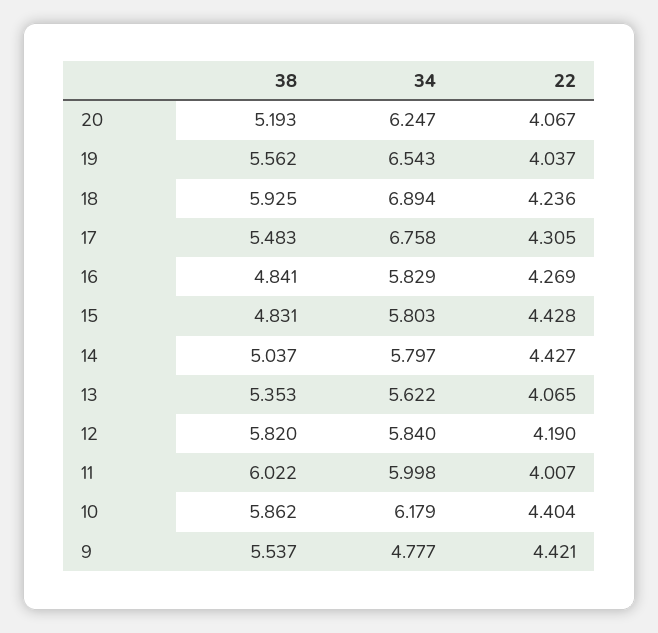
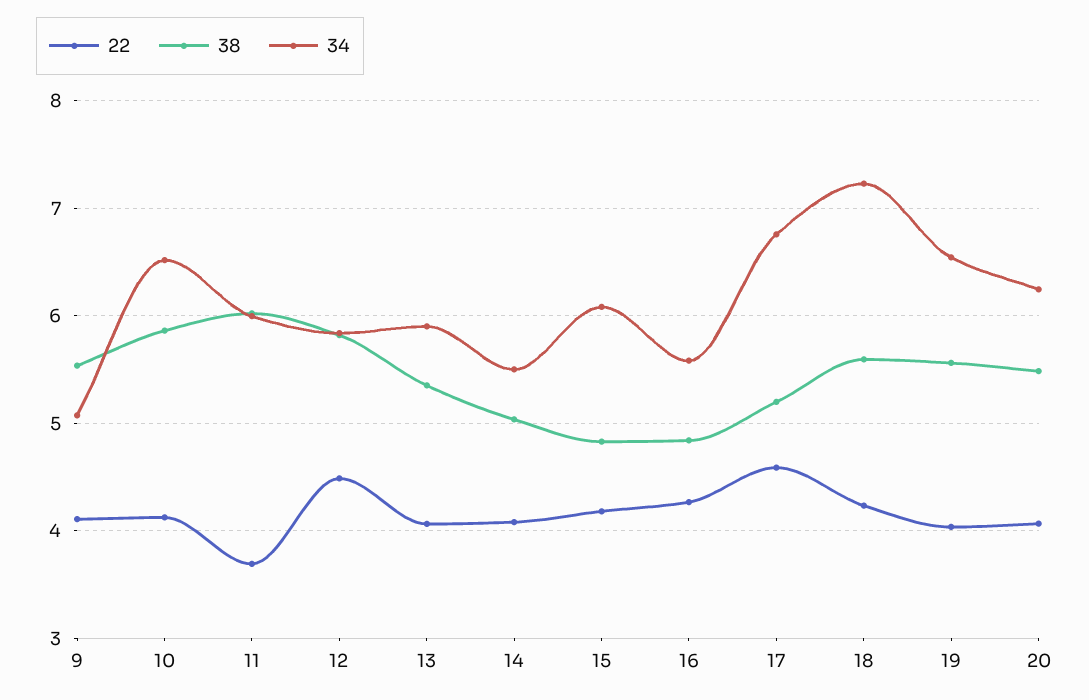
  {
    "38": {
-     "20": 5.193,
+     "20": 5.5,
      "19": 5.562,
-     "18": 5.925,
+     "18": 5.6,
-     "17": 5.483,
+     "17": 5.2,
      "16": 4.841,
      "15": 4.831,
      "14": 5.037,
      "13": 5.353,
      "12": 5.82,
      "11": 6.022,
      "10": 5.862,
      "9": 5.537
    },
    "34": {
      "20": 6.247,
      "19": 6.543,
-     "18": 6.894,
+     "18": 7.2,
      "17": 6.758,
-     "16": 5.829,
+     "16": 5.6,
-     "15": 5.803,
+     "15": 6.1,
-     "14": 5.797,
+     "14": 5.5,
-     "13": 5.622,
+     "13": 5.9,
      "12": 5.84,
      "11": 5.998,
-     "10": 6.179,
+     "10": 6.5,
-     "9": 4.777
+     "9": 5.1
    },
    "22": {
      "20": 4.067,
      "19": 4.037,
      "18": 4.236,
-     "17": 4.305,
+     "17": 4.6,
      "16": 4.269,
-     "15": 4.428,
+     "15": 4.2,
-     "14": 4.427,
+     "14": 4.1,
      "13": 4.065,
-     "12": 4.19,
+     "12": 4.5,
-     "11": 4.007,
+     "11": 3.7,
-     "10": 4.404,
+     "10": 4.1,
-     "9": 4.421
+     "9": 4.1
    }
  }

